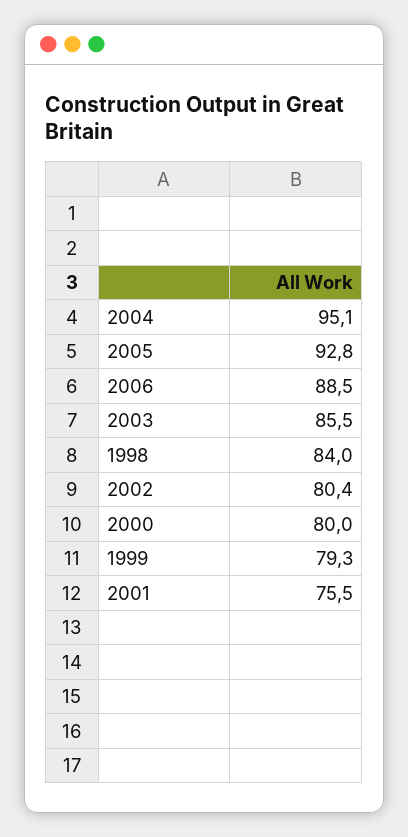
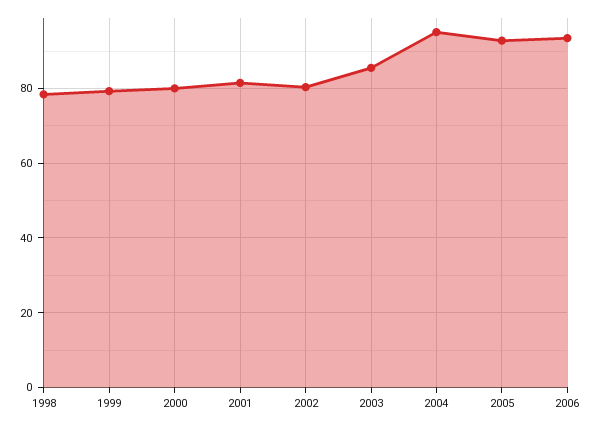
  {
    "2004": 95.1,
    "2005": 92.8,
-   "2006": 88.5,
+   "2006": 94,
    "2003": 85.5,
-   "1998": 84,
+   "1998": 78,
    "2002": 80.4,
    "2000": 80,
    "1999": 79.3,
-   "2001": 75.5
+   "2001": 82
  }

